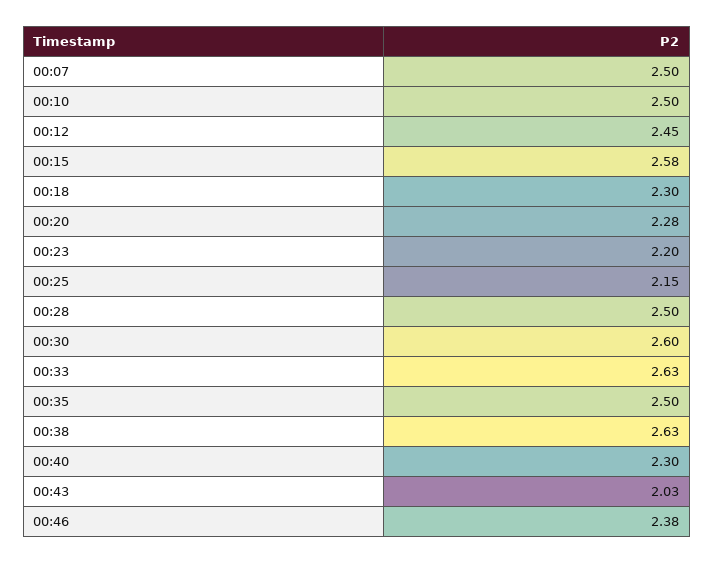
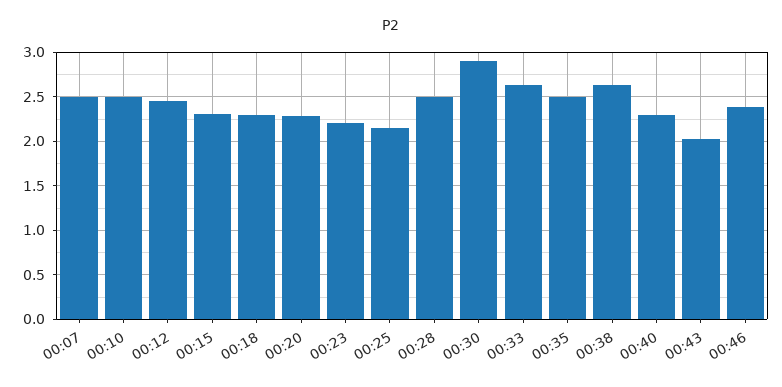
  {
    "00:07": 2.5,
    "00:10": 2.5,
    "00:12": 2.45,
-   "00:15": 2.58,
+   "00:15": 2.3,
    "00:18": 2.3,
    "00:20": 2.28,
    "00:23": 2.2,
    "00:25": 2.15,
    "00:28": 2.5,
-   "00:30": 2.6,
+   "00:30": 2.9,
    "00:33": 2.63,
    "00:35": 2.5,
    "00:38": 2.63,
    "00:40": 2.3,
    "00:43": 2.03,
    "00:46": 2.38
  }

